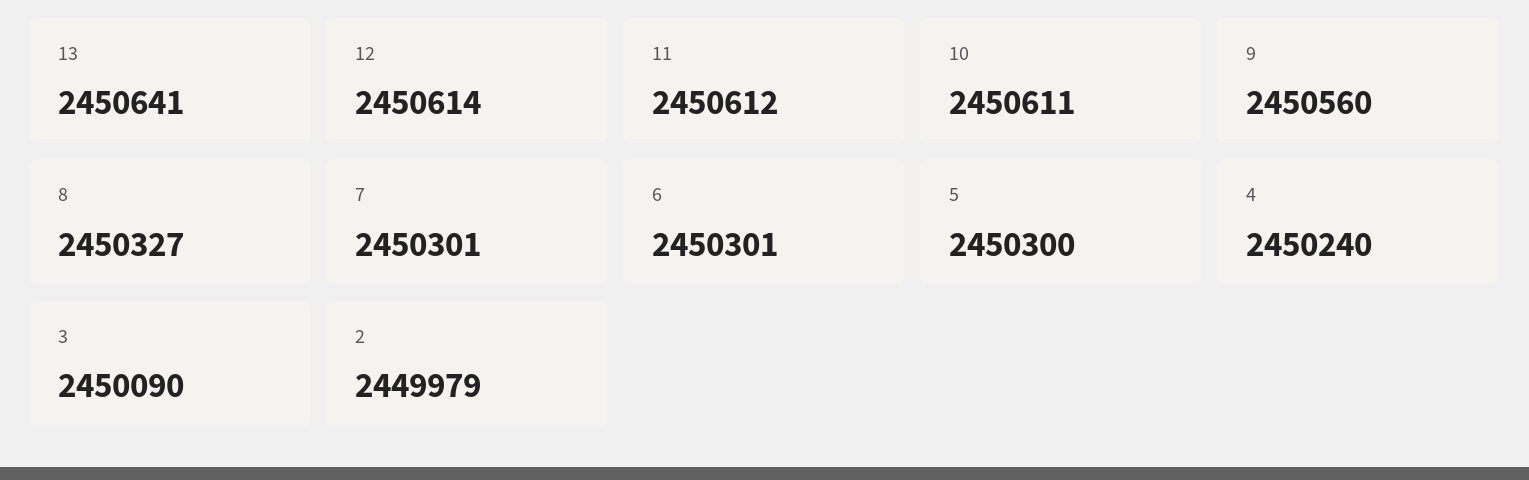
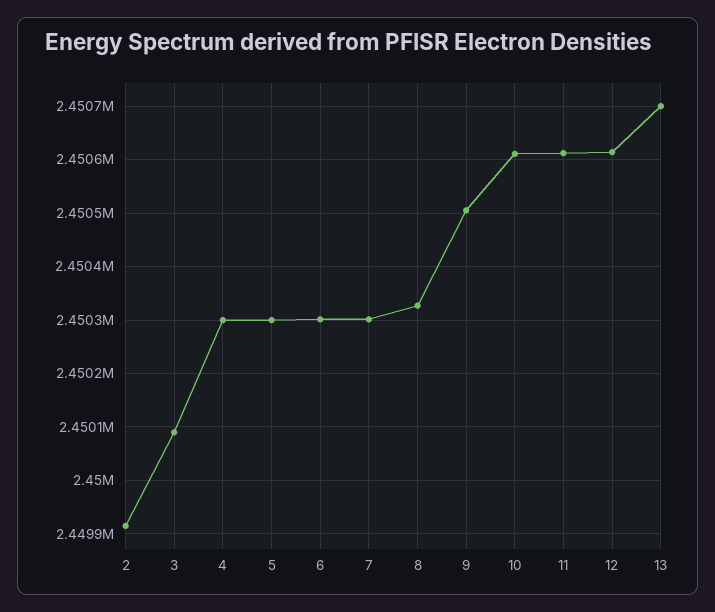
  {
-   "13": 2450641,
+   "13": 2450700,
    "12": 2450614,
    "11": 2450612,
    "10": 2450611,
-   "9": 2450560,
+   "9": 2450500,
    "8": 2450327,
    "7": 2450301,
    "6": 2450301,
    "5": 2450300,
-   "4": 2450240,
+   "4": 2450300,
    "3": 2450090,
-   "2": 2449979
+   "2": 2449920
  }

